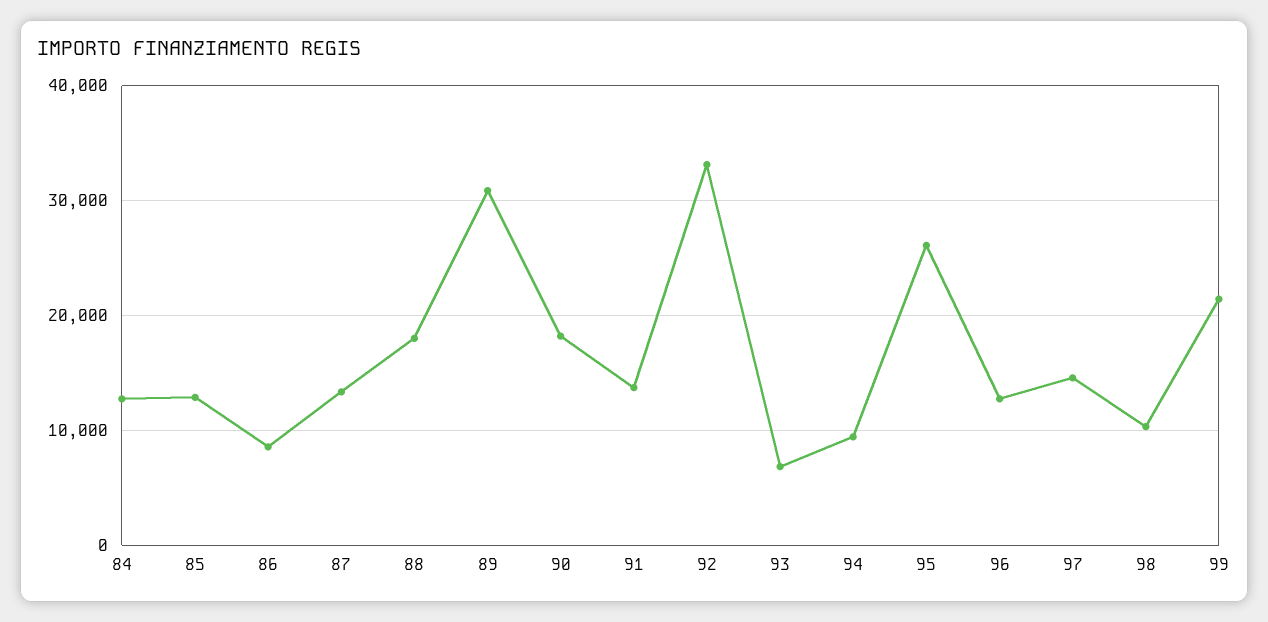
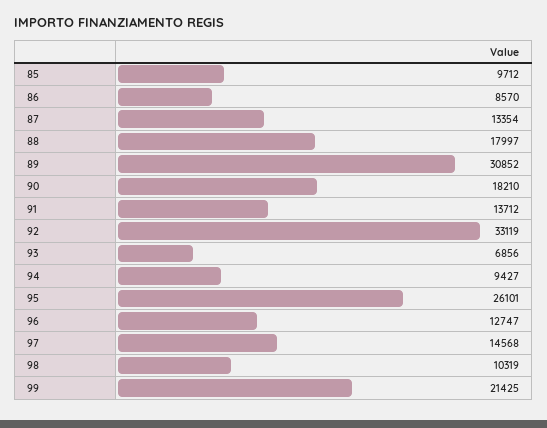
  {
-   "84": 13000,
-   "85": 13000,
+   "85": 9712,
    "86": 8570,
    "87": 13354,
    "88": 17997,
    "89": 30852,
    "90": 18210,
    "91": 13712,
    "92": 33119,
    "93": 6856,
    "94": 9427,
    "95": 26101,
    "96": 12747,
    "97": 14568,
    "98": 10319,
    "99": 21425
  }

